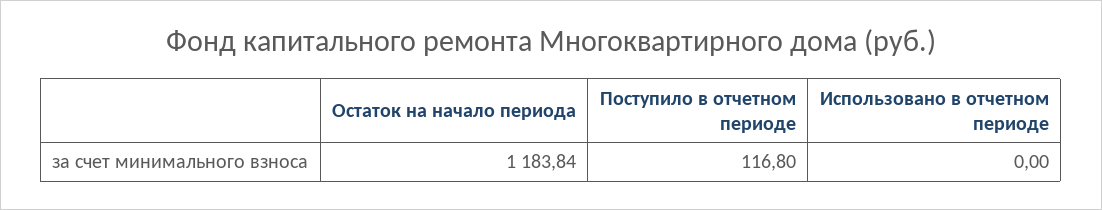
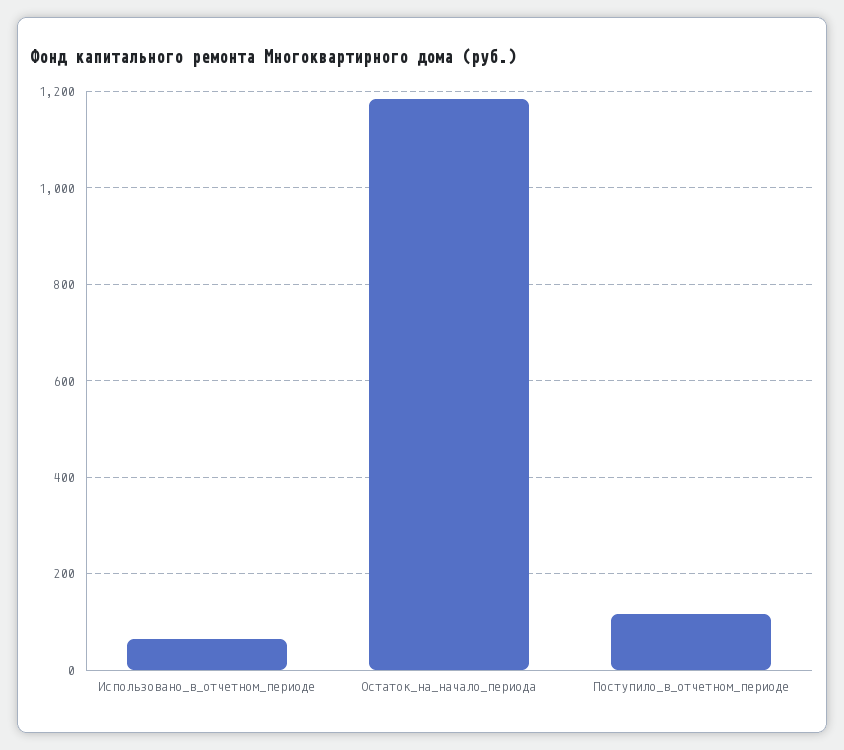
  {
    "Остаток на начало периода": 1183.84,
    "Поступило в отчетном периоде": 116.8,
-   "Использовано в отчетном периоде": 0
+   "Использовано в отчетном периоде": 60
  }

